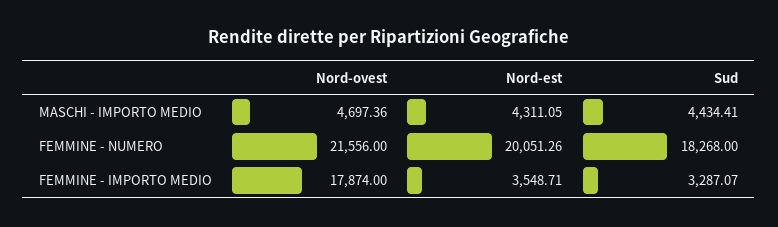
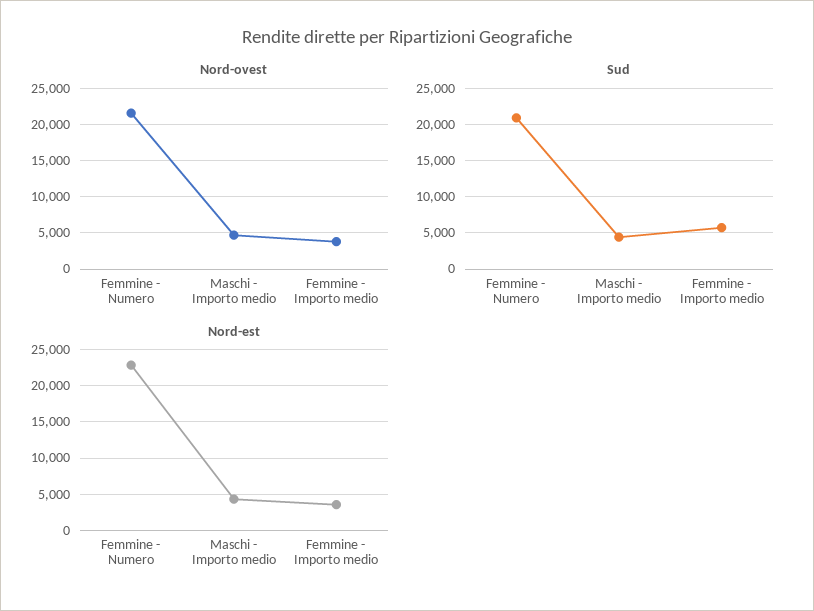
  {
    "Nord-ovest": {
      "MASCHI - IMPORTO MEDIO": 4697.36,
      "FEMMINE - NUMERO": 21556,
-     "FEMMINE - IMPORTO MEDIO": 17874
+     "FEMMINE - IMPORTO MEDIO": 4000
    },
    "Nord-est": {
      "MASCHI - IMPORTO MEDIO": 4311.05,
-     "FEMMINE - NUMERO": 20051.26,
+     "FEMMINE - NUMERO": 23000,
      "FEMMINE - IMPORTO MEDIO": 3548.71
    },
    "Sud": {
      "MASCHI - IMPORTO MEDIO": 4434.41,
-     "FEMMINE - NUMERO": 18268,
+     "FEMMINE - NUMERO": 21000,
-     "FEMMINE - IMPORTO MEDIO": 3287.07
+     "FEMMINE - IMPORTO MEDIO": 6000
    }
  }

